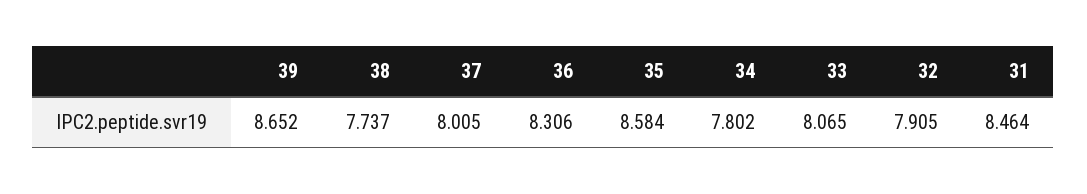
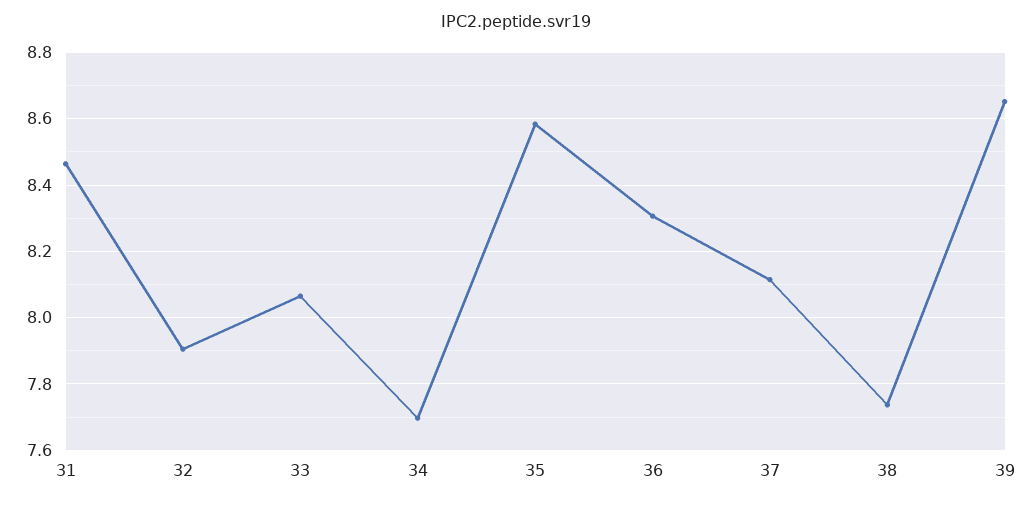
  {
    "39": 8.652,
    "38": 7.737,
-   "37": 8.005,
+   "37": 8.12,
    "36": 8.306,
    "35": 8.584,
-   "34": 7.802,
+   "34": 7.7,
    "33": 8.065,
    "32": 7.905,
    "31": 8.464
  }

